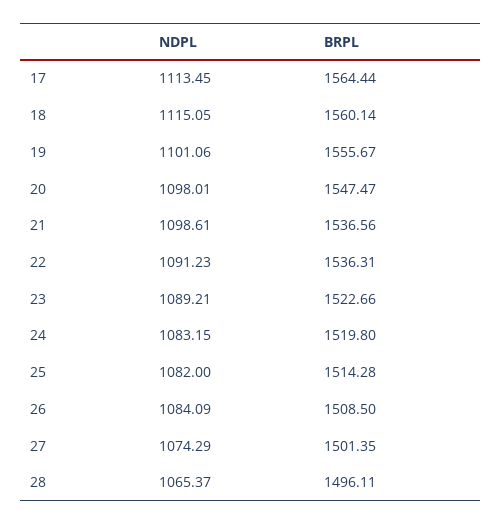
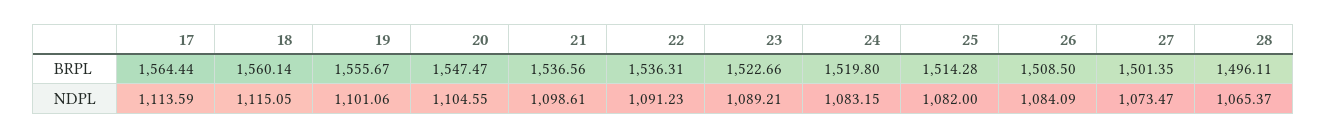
  {
    "NDPL": {
-     "17": 1113.45,
+     "17": 1113.59,
      "18": 1115.05,
      "19": 1101.06,
-     "20": 1098.01,
+     "20": 1104.55,
      "21": 1098.61,
      "22": 1091.23,
      "23": 1089.21,
      "24": 1083.15,
      "25": 1082,
      "26": 1084.09,
-     "27": 1074.29,
+     "27": 1073.47,
      "28": 1065.37
    },
    "BRPL": {
      "17": 1564.44,
      "18": 1560.14,
      "19": 1555.67,
      "20": 1547.47,
      "21": 1536.56,
      "22": 1536.31,
      "23": 1522.66,
      "24": 1519.8,
      "25": 1514.28,
      "26": 1508.5,
      "27": 1501.35,
      "28": 1496.11
    }
  }

